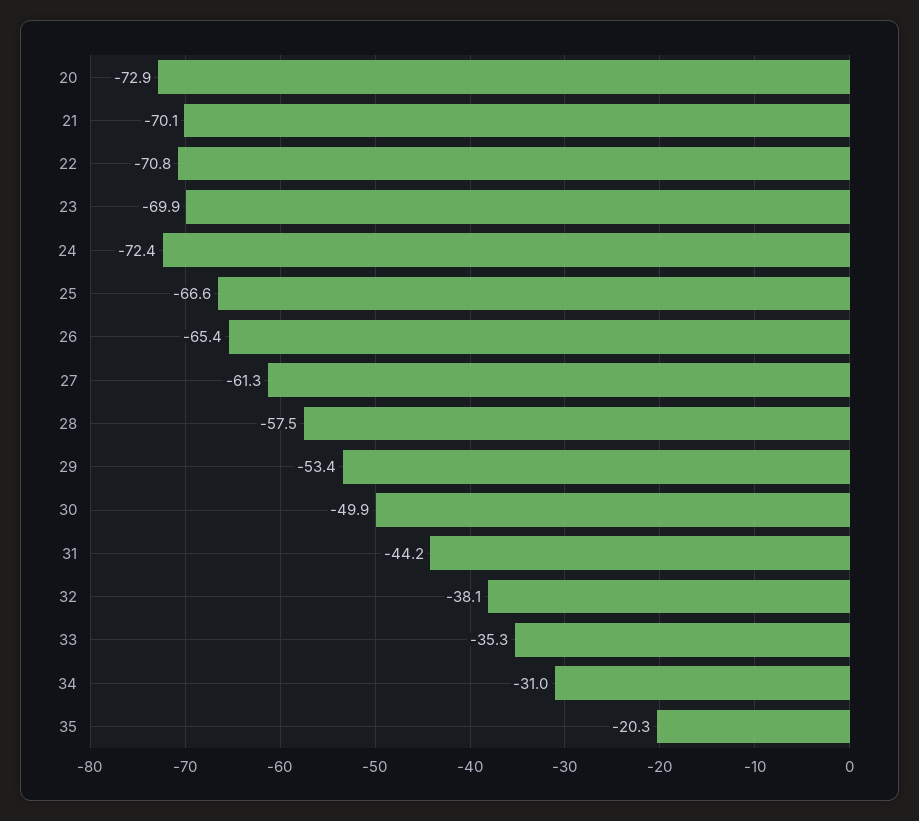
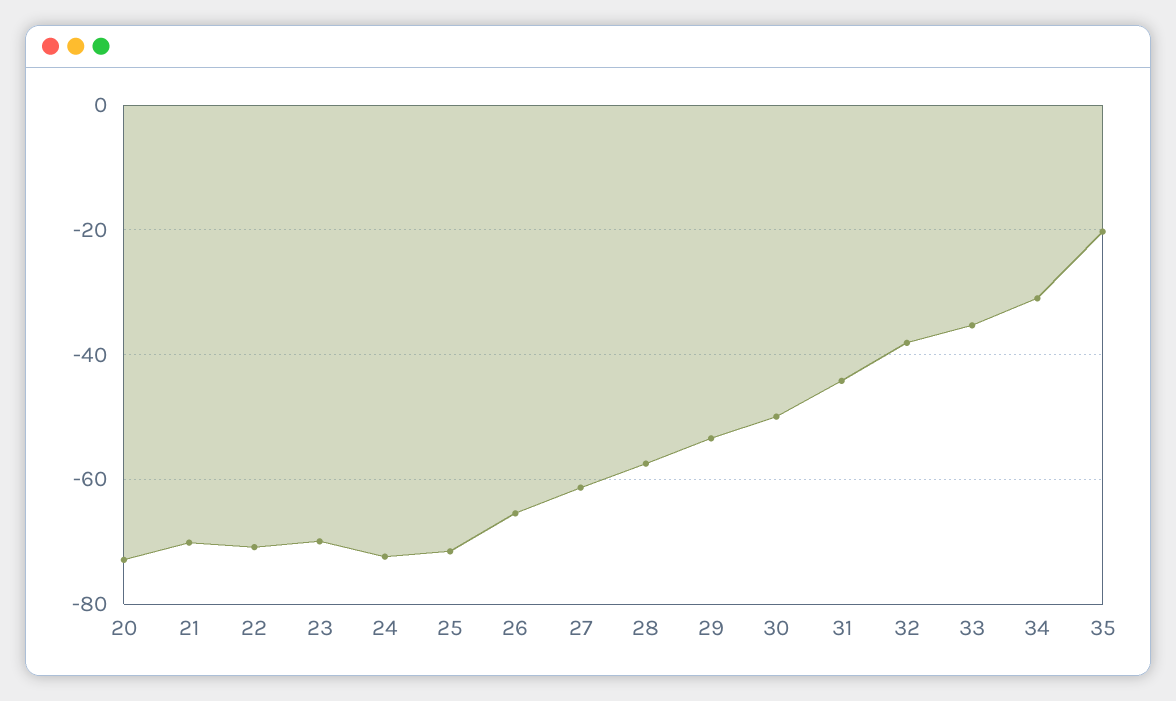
  {
    "20": -72.9,
    "21": -70.1,
    "22": -70.8,
    "23": -69.9,
    "24": -72.4,
-   "25": -66.6,
+   "25": -72,
    "26": -65.4,
    "27": -61.3,
    "28": -57.5,
    "29": -53.4,
    "30": -49.9,
    "31": -44.2,
    "32": -38.1,
    "33": -35.3,
    "34": -31,
    "35": -20.3
  }

